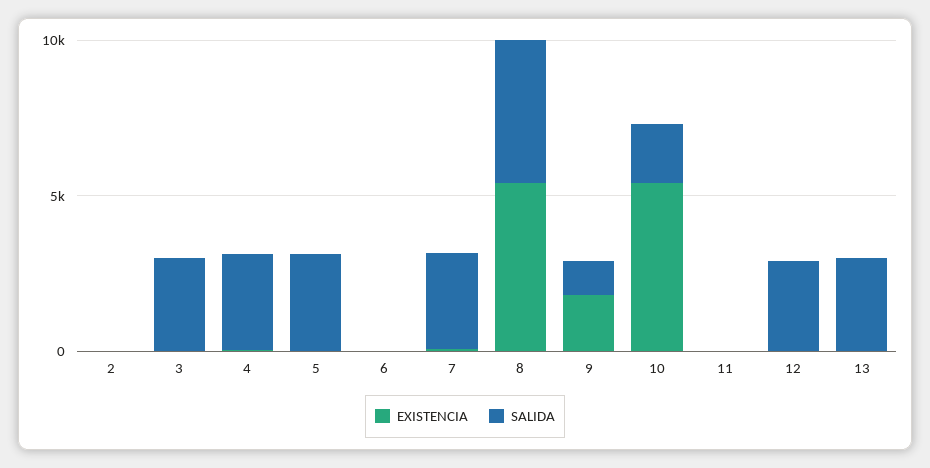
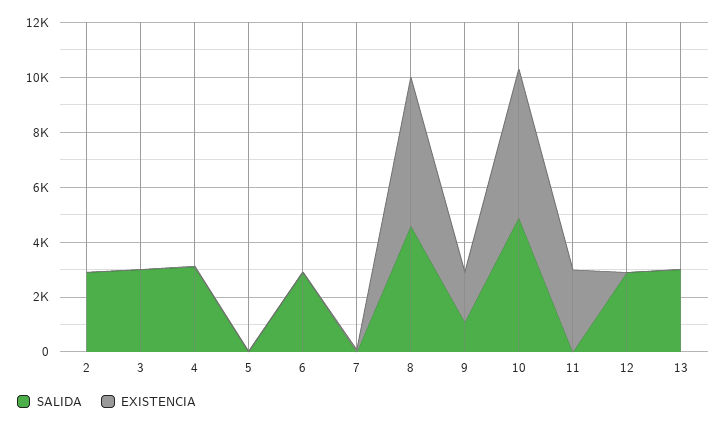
  {
    "EXISTENCIA": {
      "2": 0,
      "3": 0,
      "4": 0,
      "5": 0,
      "6": 0,
      "7": 0,
      "8": 5500,
      "9": 2000,
      "10": 5500,
-     "11": 0,
+     "11": 3000,
      "12": 0,
      "13": 0
    },
    "SALIDA": {
-     "2": 0,
+     "2": 3000,
      "3": 3000,
      "4": 3000,
-     "5": 3000,
+     "5": 0,
-     "6": 0,
+     "6": 3000,
-     "7": 3000,
+     "7": 0,
      "8": 4500,
      "9": 1000,
-     "10": 2000,
+     "10": 5000,
      "11": 0,
      "12": 3000,
      "13": 3000
    }
  }

